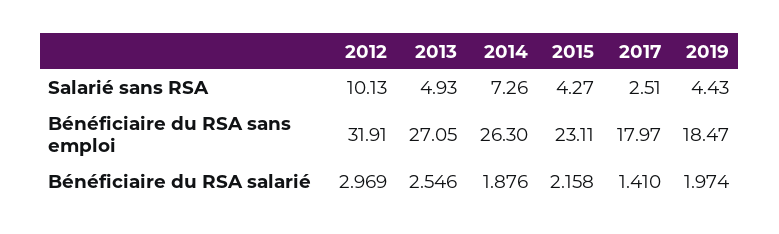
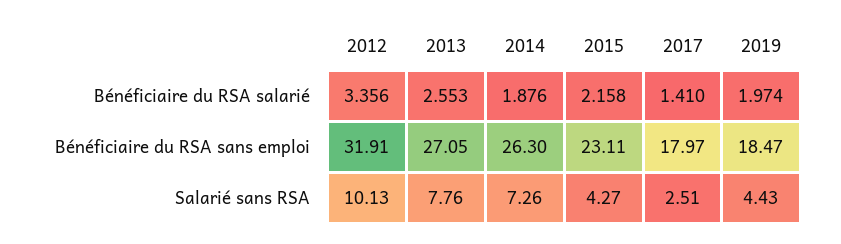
  {
    "2012": {
      "Salarié sans RSA": 10.13,
      "Bénéficiaire du RSA sans emploi": 31.91,
-     "Bénéficiaire du RSA salarié": 2.969
+     "Bénéficiaire du RSA salarié": 3.356
    },
    "2013": {
-     "Salarié sans RSA": 4.93,
+     "Salarié sans RSA": 7.76,
      "Bénéficiaire du RSA sans emploi": 27.05,
-     "Bénéficiaire du RSA salarié": 2.546
+     "Bénéficiaire du RSA salarié": 2.553
    },
    "2014": {
      "Salarié sans RSA": 7.26,
      "Bénéficiaire du RSA sans emploi": 26.3,
      "Bénéficiaire du RSA salarié": 1.876
    },
    "2015": {
      "Salarié sans RSA": 4.27,
      "Bénéficiaire du RSA sans emploi": 23.11,
      "Bénéficiaire du RSA salarié": 2.158
    },
    "2017": {
      "Salarié sans RSA": 2.51,
      "Bénéficiaire du RSA sans emploi": 17.97,
      "Bénéficiaire du RSA salarié": 1.41
    },
    "2019": {
      "Salarié sans RSA": 4.43,
      "Bénéficiaire du RSA sans emploi": 18.47,
      "Bénéficiaire du RSA salarié": 1.974
    }
  }

